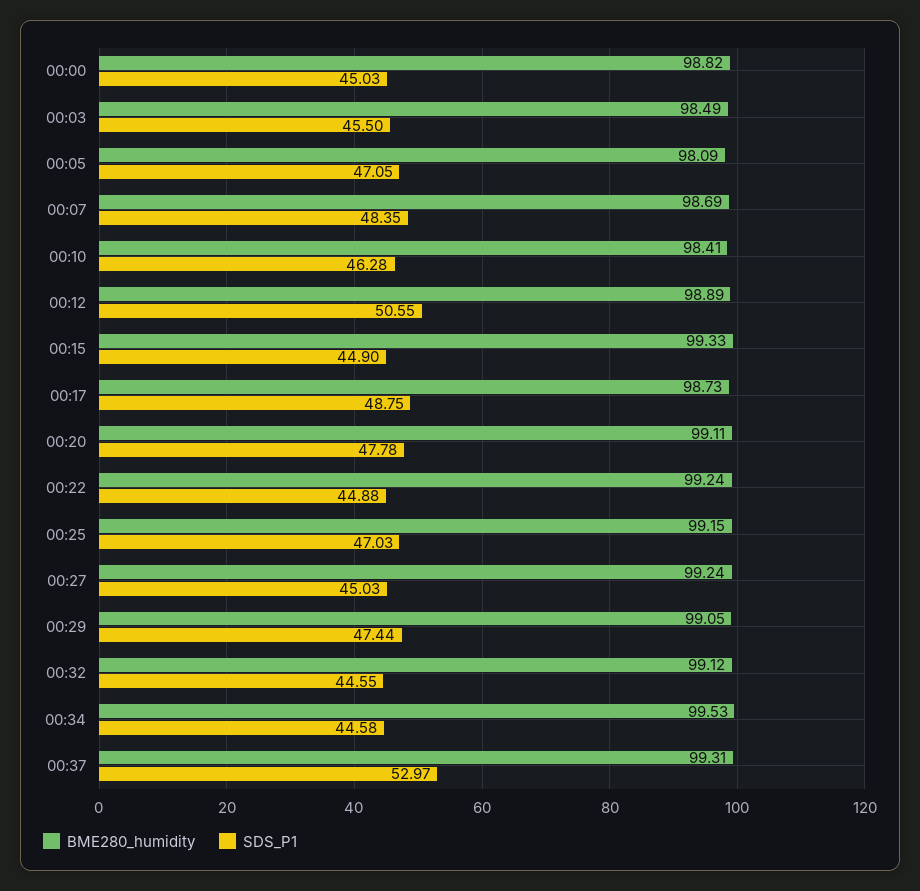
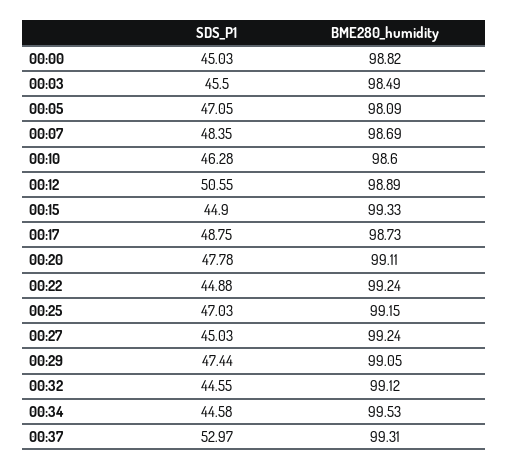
  {
    "BME280_humidity": {
      "00:00": 98.82,
      "00:03": 98.49,
      "00:05": 98.09,
      "00:07": 98.69,
-     "00:10": 98.41,
+     "00:10": 98.6,
      "00:12": 98.89,
      "00:15": 99.33,
      "00:17": 98.73,
      "00:20": 99.11,
      "00:22": 99.24,
      "00:25": 99.15,
      "00:27": 99.24,
      "00:29": 99.05,
      "00:32": 99.12,
      "00:34": 99.53,
      "00:37": 99.31
    },
    "SDS_P1": {
      "00:00": 45.03,
      "00:03": 45.5,
      "00:05": 47.05,
      "00:07": 48.35,
      "00:10": 46.28,
      "00:12": 50.55,
      "00:15": 44.9,
      "00:17": 48.75,
      "00:20": 47.78,
      "00:22": 44.88,
      "00:25": 47.03,
      "00:27": 45.03,
      "00:29": 47.44,
      "00:32": 44.55,
      "00:34": 44.58,
      "00:37": 52.97
    }
  }

